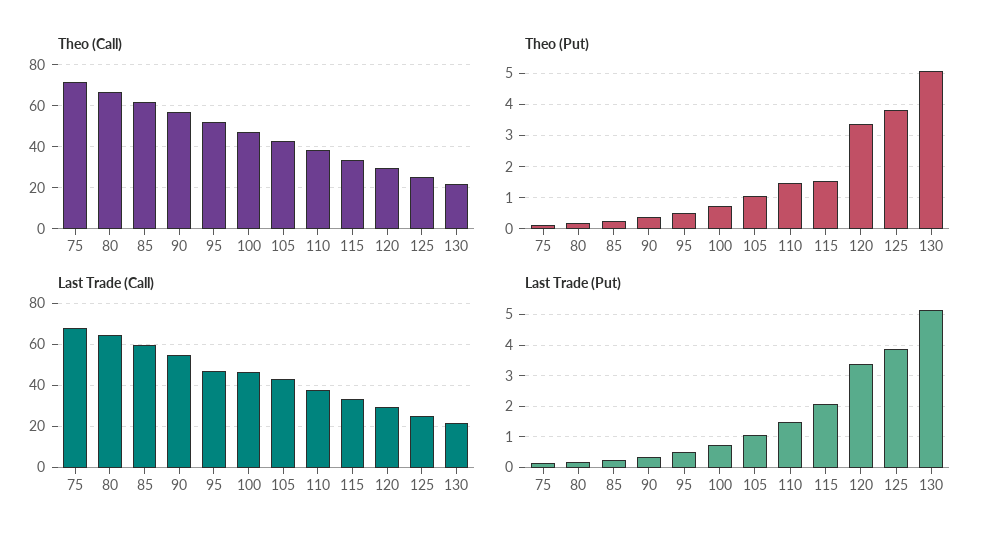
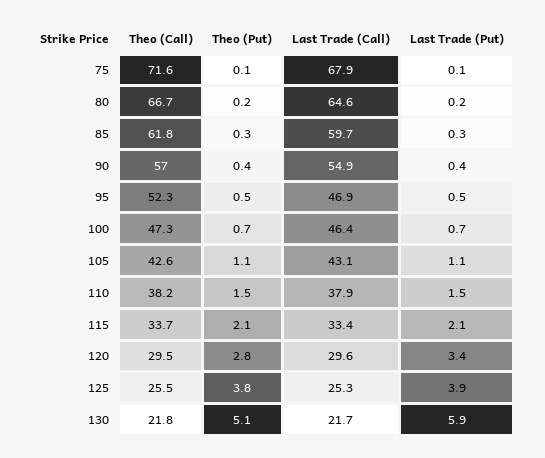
  {
    "Theo (Call)": {
      "75": 71.6,
      "80": 66.7,
      "85": 61.8,
      "90": 57,
      "95": 52.3,
      "100": 47.3,
      "105": 42.6,
      "110": 38.2,
      "115": 33.7,
      "120": 29.5,
      "125": 25.5,
      "130": 21.8
    },
    "Theo (Put)": {
      "75": 0.1,
      "80": 0.2,
      "85": 0.3,
      "90": 0.4,
      "95": 0.5,
      "100": 0.7,
      "105": 1.1,
      "110": 1.5,
-     "115": 1.6,
+     "115": 2.1,
-     "120": 3.4,
+     "120": 2.8,
      "125": 3.8,
      "130": 5.1
    },
    "Last Trade (Call)": {
      "75": 67.9,
      "80": 64.6,
      "85": 59.7,
      "90": 54.9,
      "95": 46.9,
      "100": 46.4,
      "105": 43.1,
      "110": 37.9,
      "115": 33.4,
      "120": 29.6,
      "125": 25.3,
      "130": 21.7
    },
    "Last Trade (Put)": {
      "75": 0.1,
      "80": 0.2,
      "85": 0.3,
      "90": 0.4,
      "95": 0.5,
      "100": 0.7,
      "105": 1.1,
      "110": 1.5,
      "115": 2.1,
      "120": 3.4,
      "125": 3.9,
-     "130": 5.2
+     "130": 5.9
    }
  }

